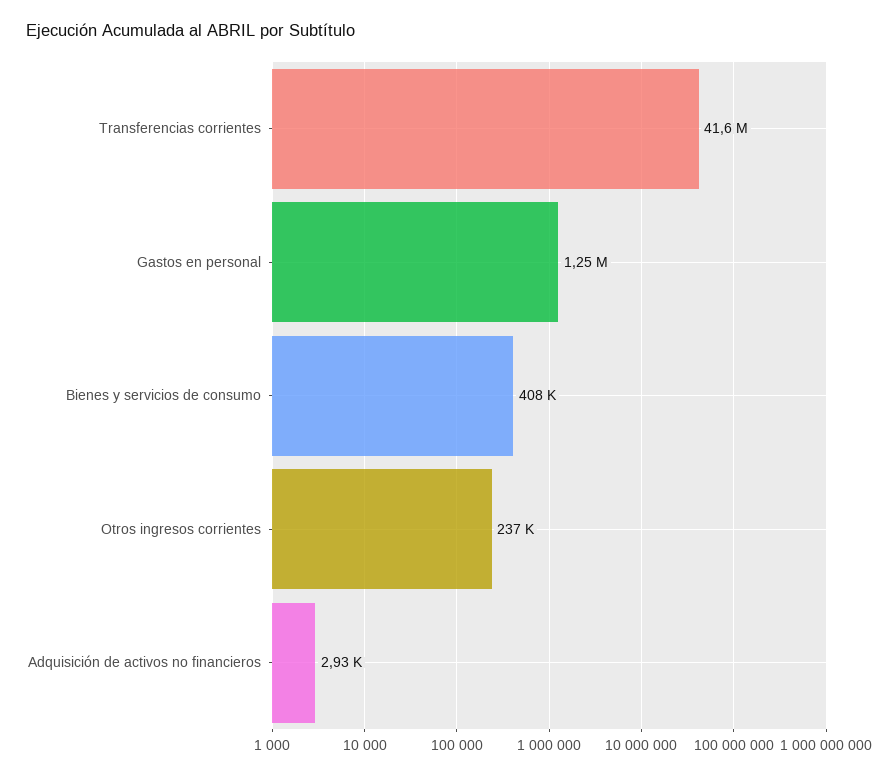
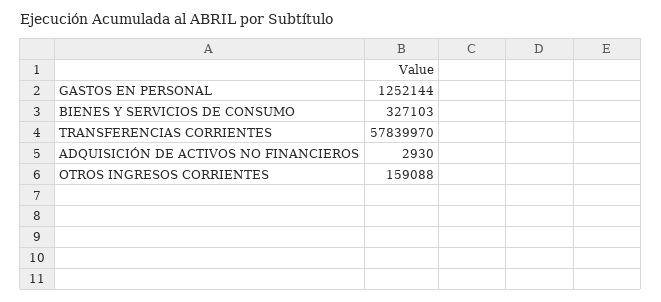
  {
-   "Transferencias corrientes": 41600000,
+   "Transferencias corrientes": 57839970,
    "Gastos en personal": 1252144,
-   "Bienes y servicios de consumo": 408000,
+   "Bienes y servicios de consumo": 327103,
-   "Otros ingresos corrientes": 237000,
+   "Otros ingresos corrientes": 159088,
    "Adquisición de activos no financieros": 2930
  }

